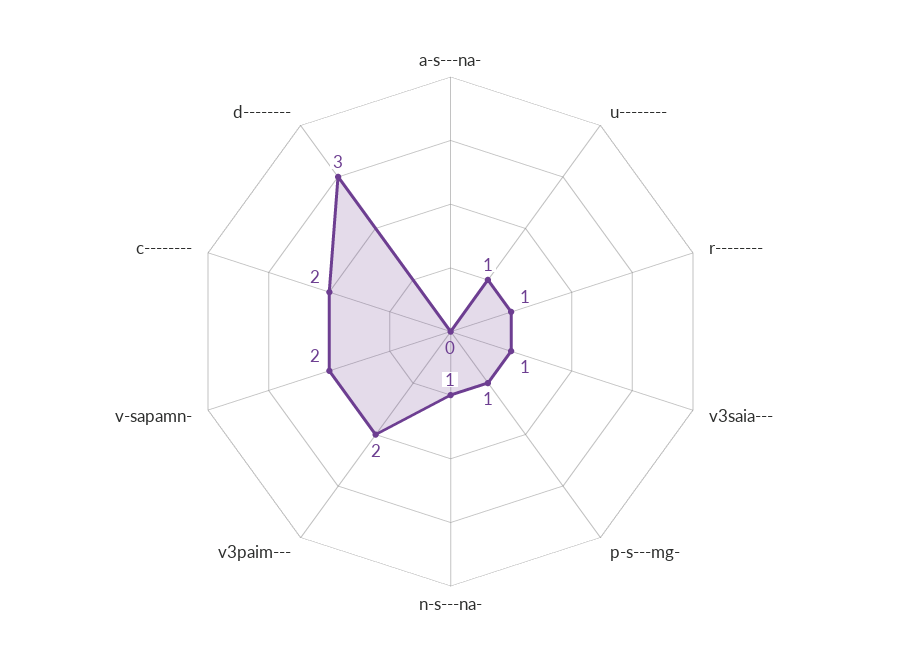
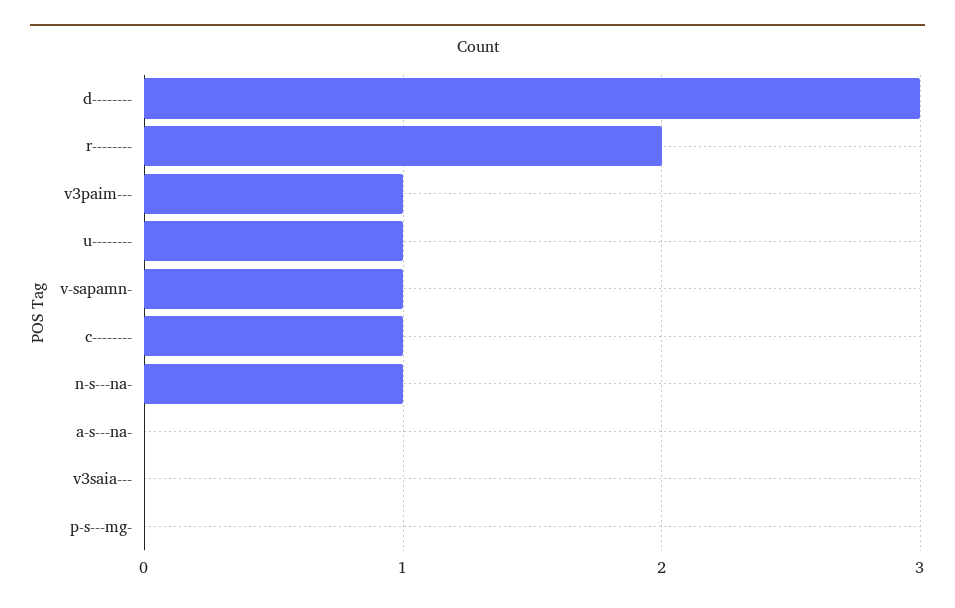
  {
    "a-s---na-": 0,
    "u--------": 1,
-   "r--------": 1,
+   "r--------": 2,
-   "v3saia---": 1,
+   "v3saia---": 0,
-   "p-s---mg-": 1,
+   "p-s---mg-": 0,
    "n-s---na-": 1,
-   "v3paim---": 2,
+   "v3paim---": 1,
-   "v-sapamn-": 2,
+   "v-sapamn-": 1,
-   "c--------": 2,
+   "c--------": 1,
    "d--------": 3
  }

